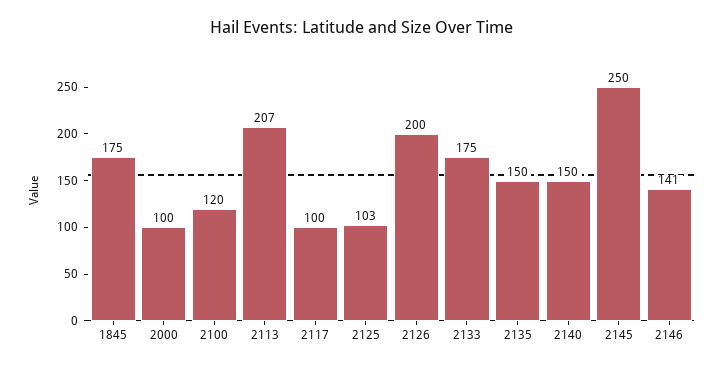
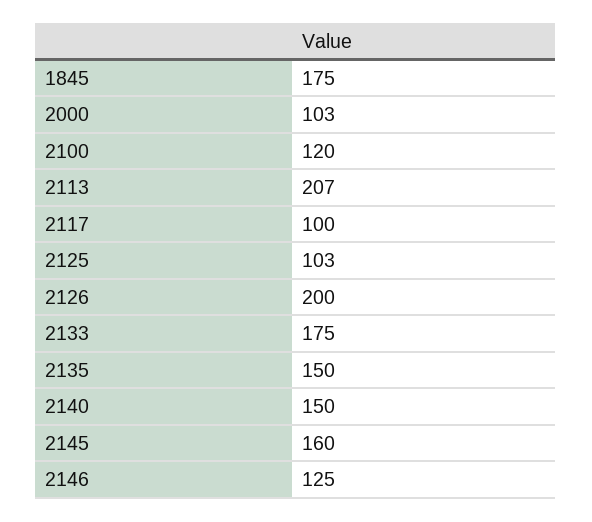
  {
    "1845": 175,
-   "2000": 100,
+   "2000": 103,
    "2100": 120,
    "2113": 207,
    "2117": 100,
    "2125": 103,
    "2126": 200,
    "2133": 175,
    "2135": 150,
    "2140": 150,
-   "2145": 250,
+   "2145": 160,
-   "2146": 141
+   "2146": 125
  }

